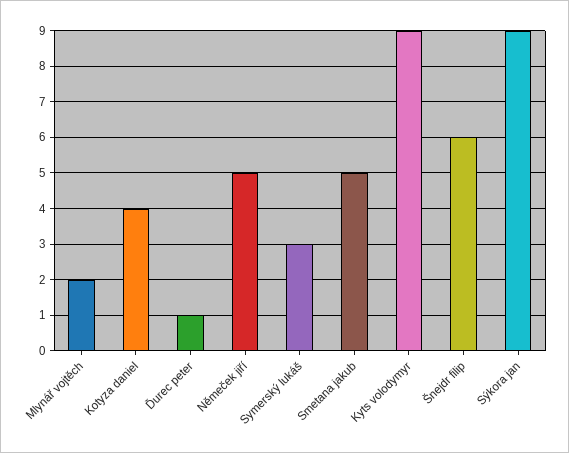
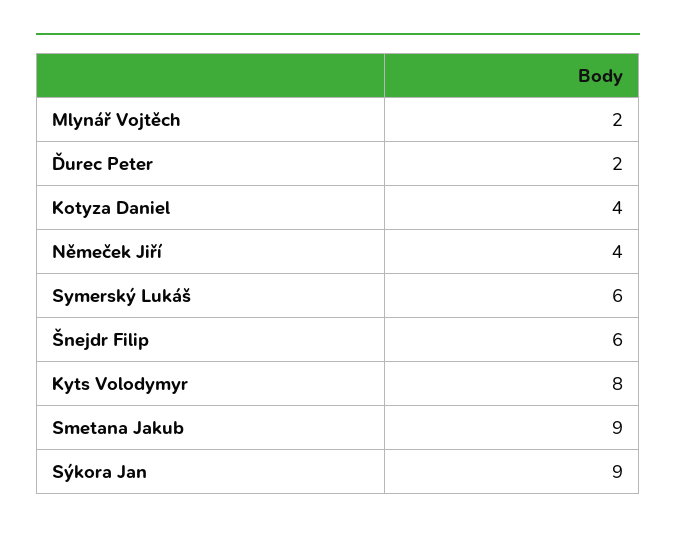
  {
    "Mlynář vojtěch": 2,
    "Kotyza daniel": 4,
-   "Ďurec peter": 1,
+   "Ďurec peter": 2,
-   "Němeček jiří": 5,
+   "Němeček jiří": 4,
-   "Symerský lukáš": 3,
+   "Symerský lukáš": 6,
-   "Smetana jakub": 5,
+   "Smetana jakub": 9,
-   "Kyts volodymyr": 9,
+   "Kyts volodymyr": 8,
    "Šnejdr filip": 6,
    "Sýkora jan": 9
  }

